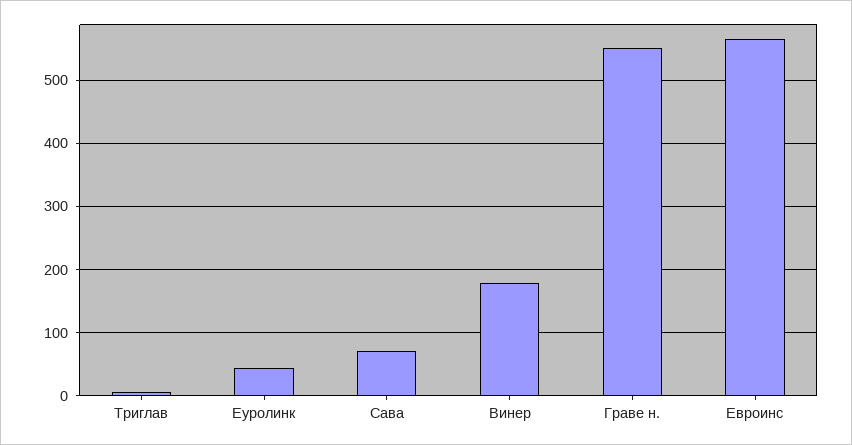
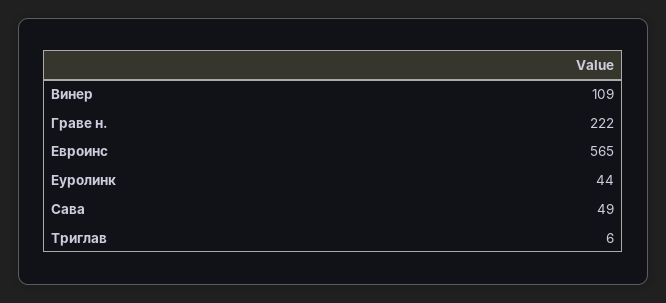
  {
    "Триглав": 6,
    "Еуролинк": 44,
-   "Сава": 70,
+   "Сава": 49,
-   "Винер": 180,
+   "Винер": 109,
-   "Граве н.": 550,
+   "Граве н.": 222,
    "Евроинс": 565
  }

